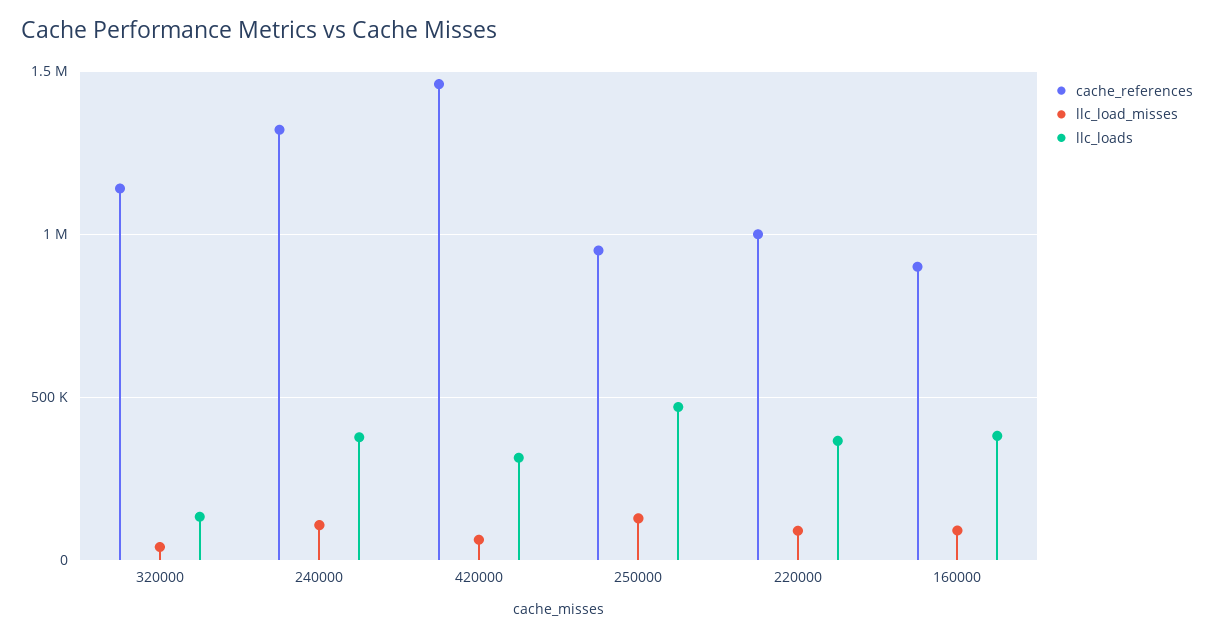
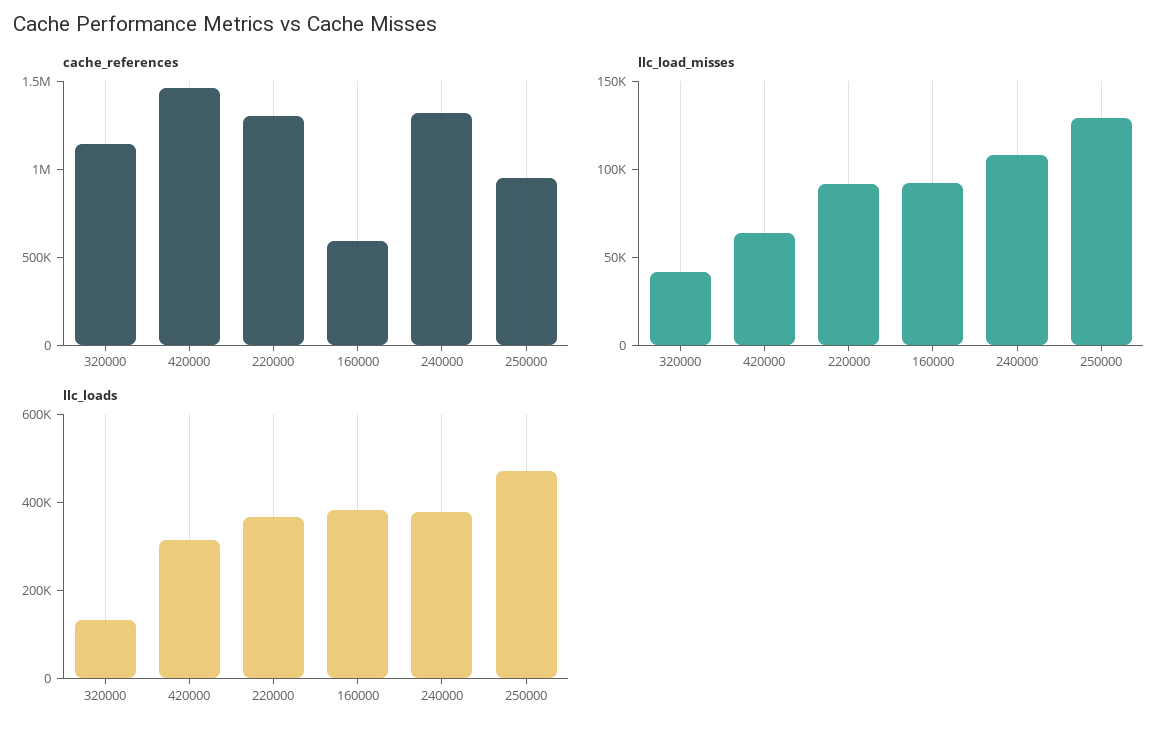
  {
    "cache_references": {
      "320000": 1150000,
      "240000": 1300000,
      "420000": 1450000,
      "250000": 950000,
-     "220000": 1000000,
+     "220000": 1300000,
-     "160000": 900000
+     "160000": 600000
    },
    "llc_load_misses": {
      "320000": 40000,
      "240000": 110000,
      "420000": 60000,
      "250000": 130000,
      "220000": 90000,
      "160000": 90000
    },
    "llc_loads": {
      "320000": 150000,
      "240000": 400000,
      "420000": 300000,
      "250000": 450000,
      "220000": 350000,
      "160000": 400000
    }
  }

